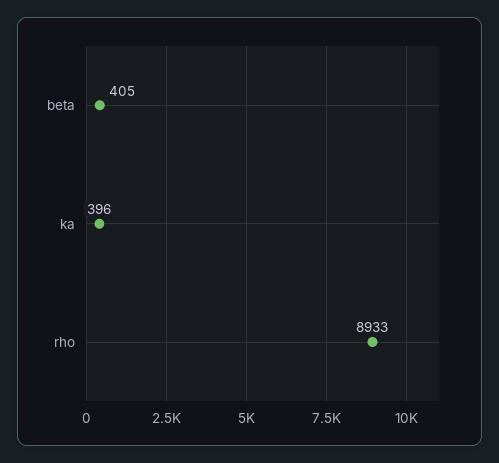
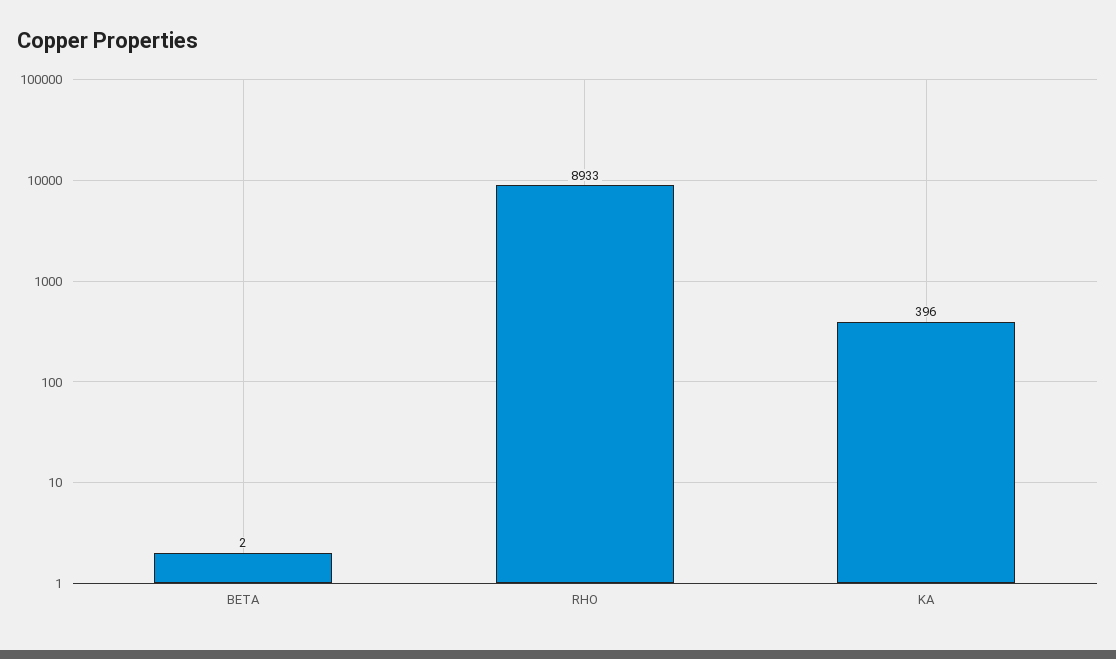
  {
-   "beta": 405,
+   "beta": 2,
    "ka": 396,
    "rho": 8933
  }

